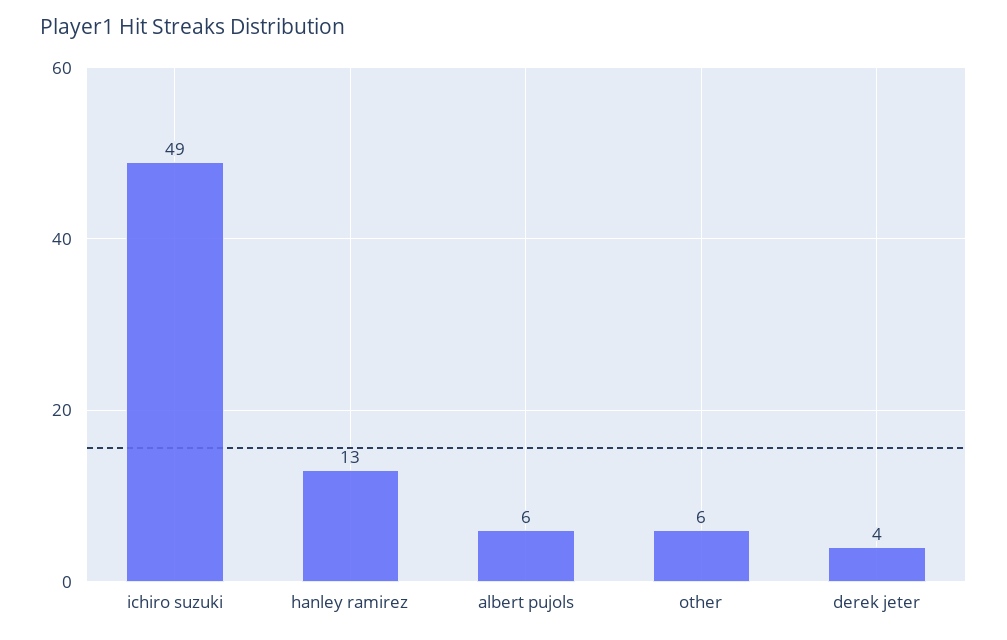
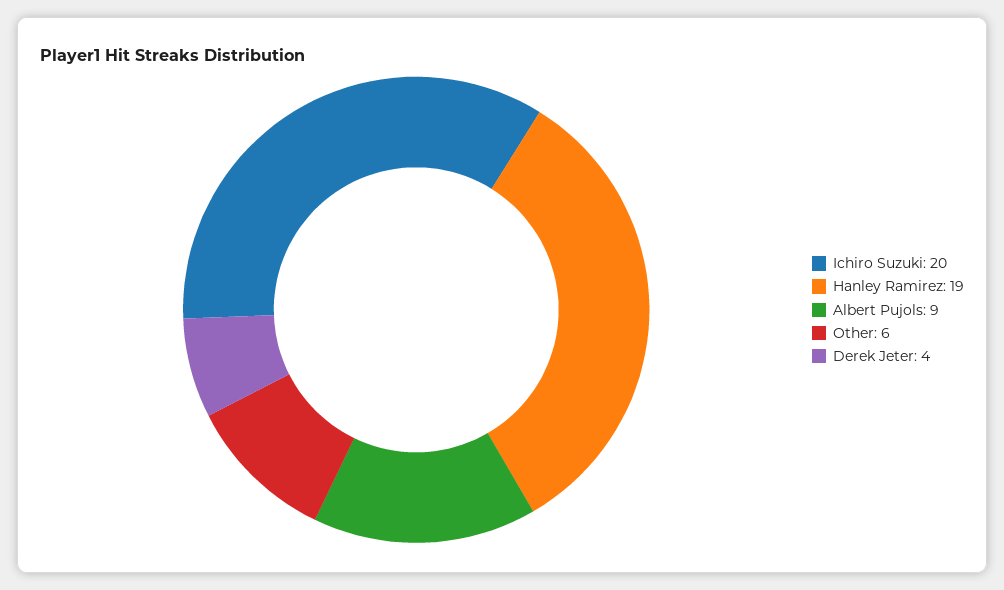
  {
-   "ichiro suzuki": 49,
+   "ichiro suzuki": 20,
-   "hanley ramirez": 13,
+   "hanley ramirez": 19,
-   "albert pujols": 6,
+   "albert pujols": 9,
    "other": 6,
    "derek jeter": 4
  }

